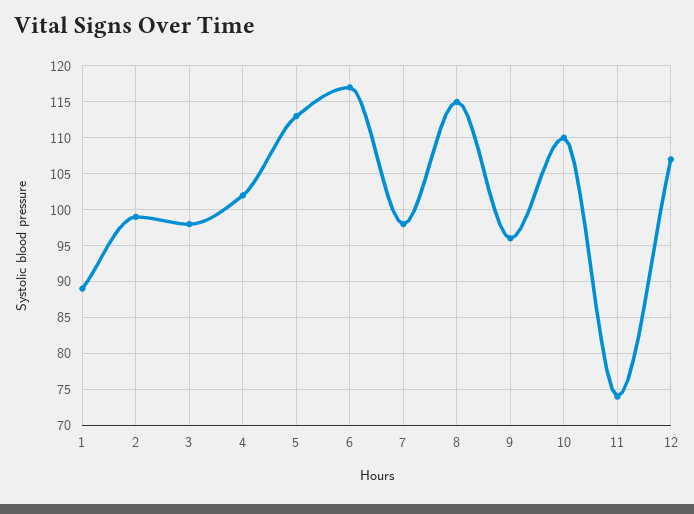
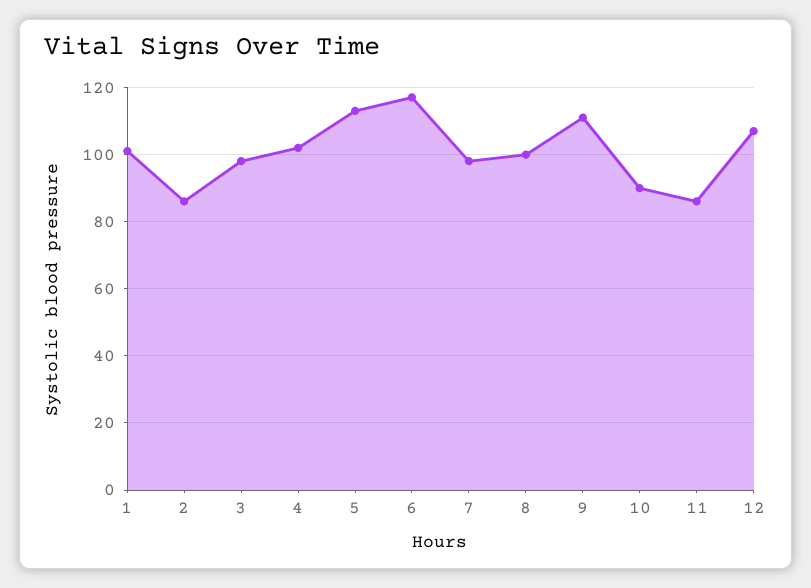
  {
-   "1": 89,
+   "1": 100,
-   "2": 99,
+   "2": 85,
    "3": 98,
    "4": 102,
    "5": 113,
    "6": 117,
    "7": 98,
-   "8": 115,
+   "8": 100,
-   "9": 96,
+   "9": 110,
-   "10": 110,
+   "10": 90,
-   "11": 74,
+   "11": 85,
    "12": 107
  }

